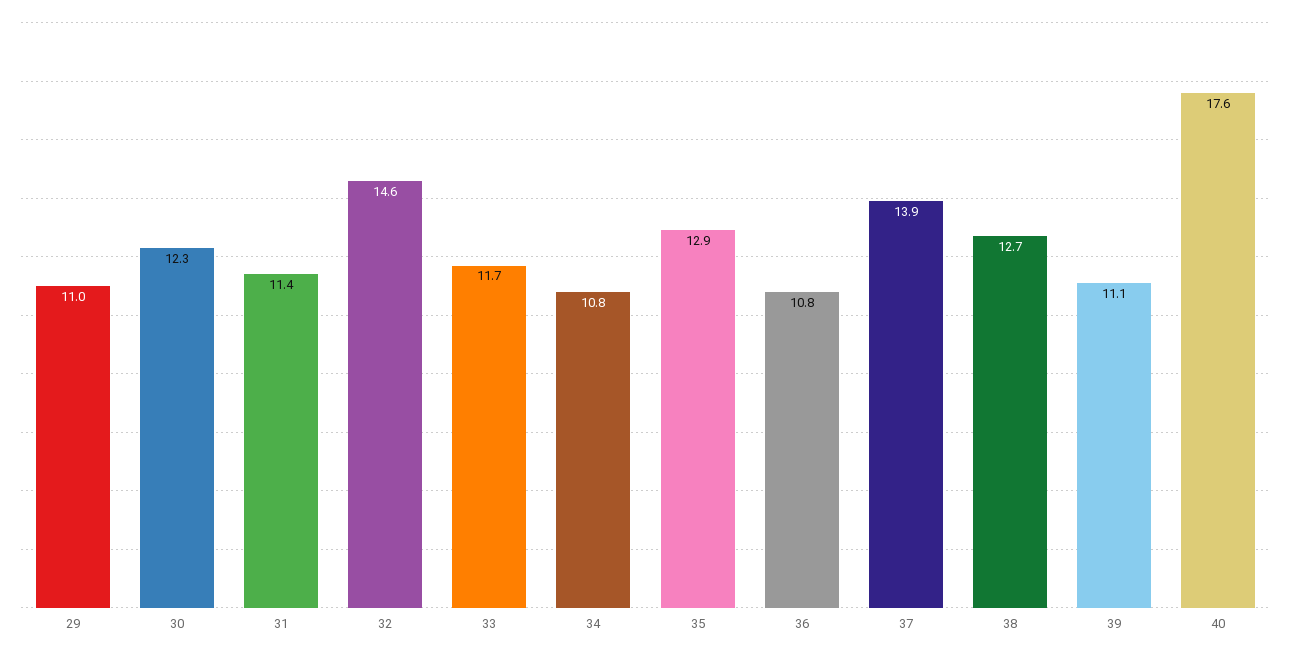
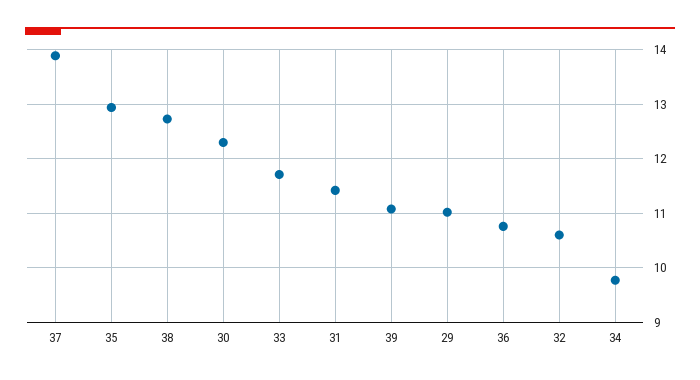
  {
    "29": 11,
    "30": 12.3,
    "31": 11.4,
-   "32": 14.6,
+   "32": 10.6,
    "33": 11.7,
-   "34": 10.8,
+   "34": 9.8,
    "35": 12.9,
    "36": 10.8,
    "37": 13.9,
    "38": 12.7,
-   "39": 11.1,
+   "39": 11.1
-   "40": 17.6
  }

